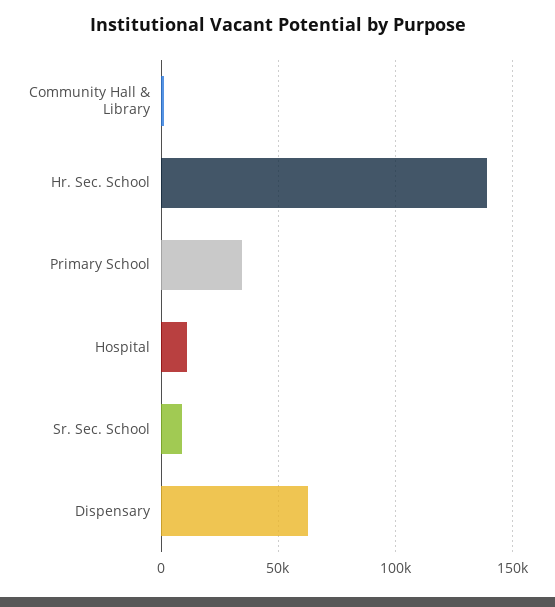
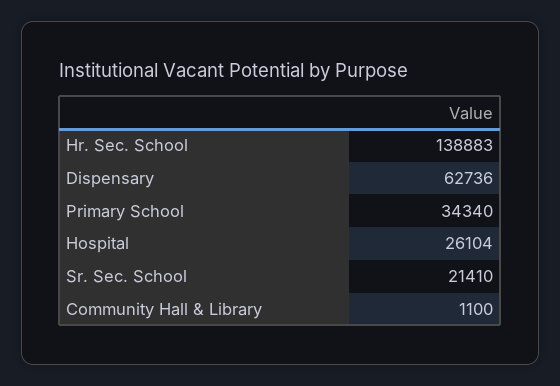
  {
    "Community Hall & Library": 1100,
    "Hr. Sec. School": 138883,
    "Primary School": 34340,
-   "Hospital": 10000,
+   "Hospital": 26104,
-   "Sr. Sec. School": 10000,
+   "Sr. Sec. School": 21410,
    "Dispensary": 62736
  }

